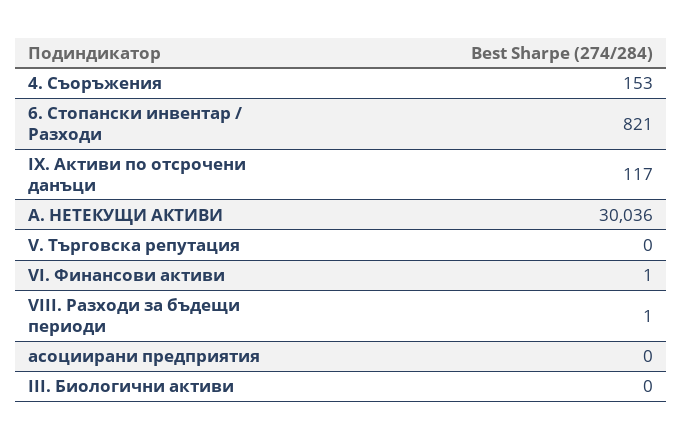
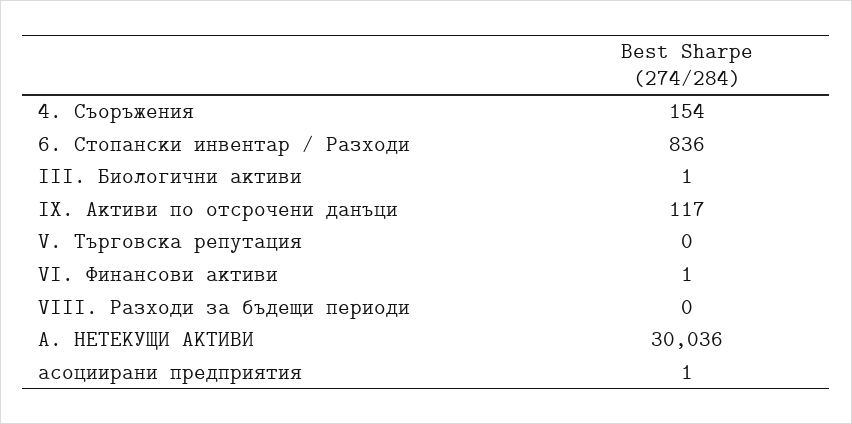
  {
-   "4. Съоръжения": 153,
+   "4. Съоръжения": 154,
-   "6. Стопански инвентар / Разходи": 821,
+   "6. Стопански инвентар / Разходи": 836,
    "IX. Активи по отсрочени данъци": 117,
    "А. НЕТЕКУЩИ АКТИВИ": 30036,
    "V. Търговска репутация": 0,
    "VI. Финансови активи": 1,
-   "VIII. Разходи за бъдещи периоди": 1,
+   "VIII. Разходи за бъдещи периоди": 0,
-   "асоциирани предприятия": 0,
+   "асоциирани предприятия": 1,
-   "III. Биологични активи": 0
+   "III. Биологични активи": 1
  }

